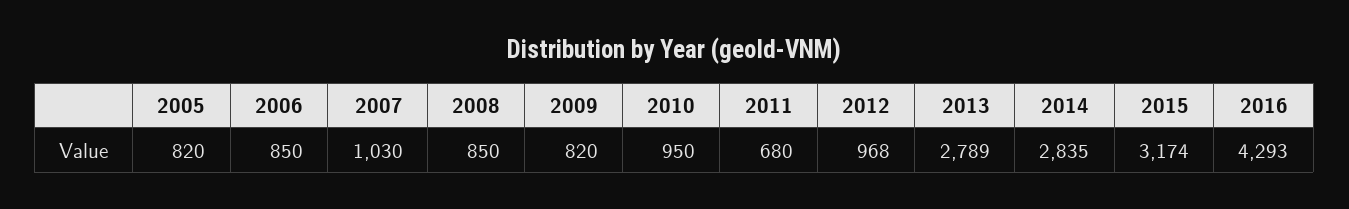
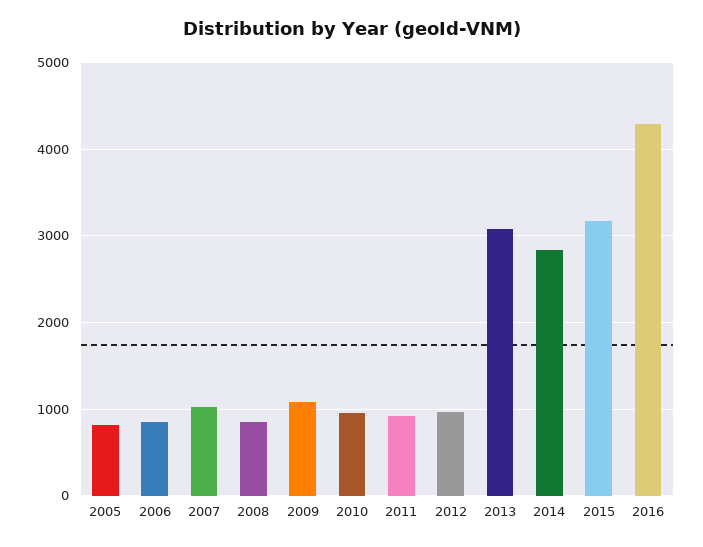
  {
    "2005": 820,
    "2006": 850,
    "2007": 1030,
    "2008": 850,
-   "2009": 820,
+   "2009": 1100,
    "2010": 950,
-   "2011": 680,
+   "2011": 900,
    "2012": 968,
-   "2013": 2789,
+   "2013": 3100,
    "2014": 2835,
    "2015": 3174,
    "2016": 4293
  }

